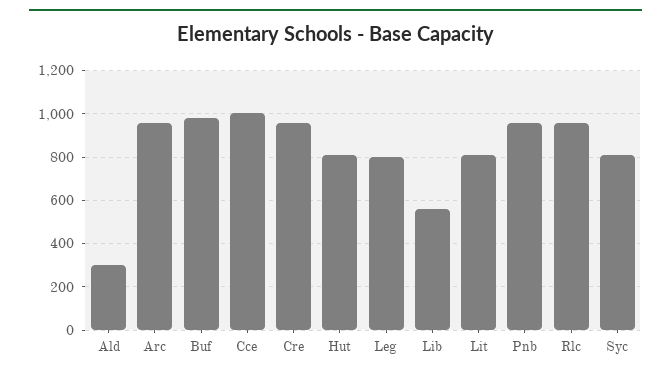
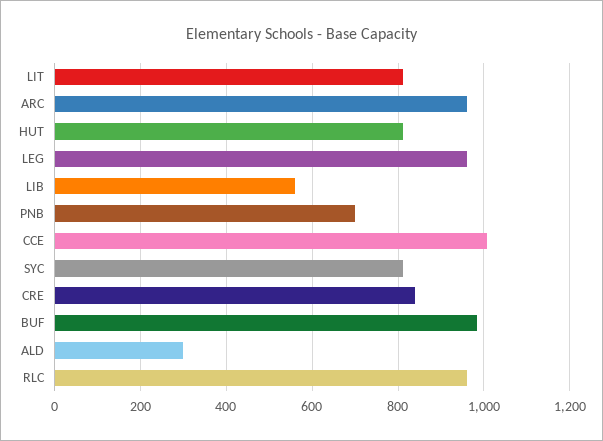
  {
    "Ald": 300,
    "Arc": 960,
    "Buf": 980,
    "Cce": 1000,
-   "Cre": 950,
+   "Cre": 840,
    "Hut": 820,
-   "Leg": 800,
+   "Leg": 960,
    "Lib": 560,
    "Lit": 820,
-   "Pnb": 950,
+   "Pnb": 700,
    "Rlc": 960,
    "Syc": 820
  }

